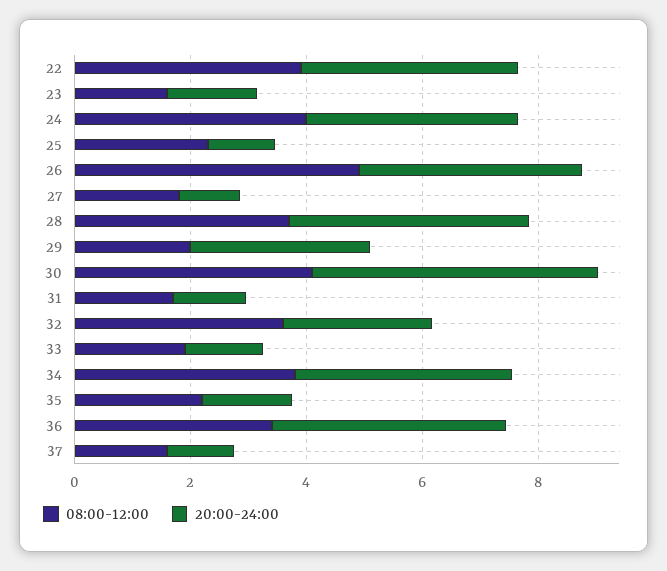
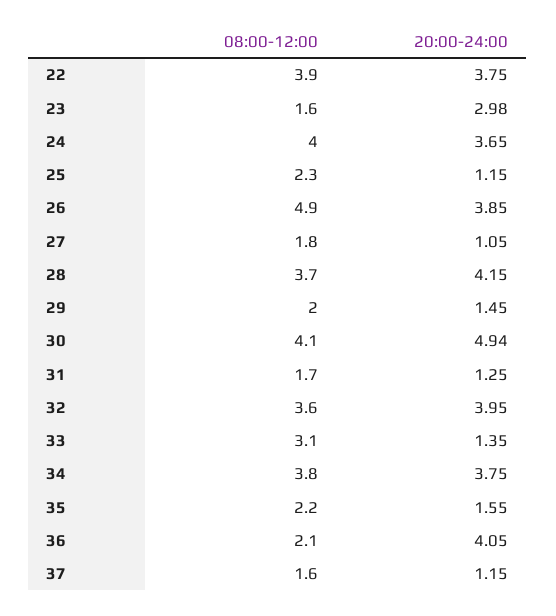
  {
    "08:00-12:00": {
      "22": 3.9,
      "23": 1.6,
      "24": 4,
      "25": 2.3,
      "26": 4.9,
      "27": 1.8,
      "28": 3.7,
      "29": 2,
      "30": 4.1,
      "31": 1.7,
      "32": 3.6,
-     "33": 2,
+     "33": 3.1,
      "34": 3.8,
      "35": 2.2,
-     "36": 3.5,
+     "36": 2.1,
      "37": 1.6
    },
    "20:00-24:00": {
      "22": 3.75,
-     "23": 1.5,
+     "23": 2.98,
      "24": 3.65,
      "25": 1.15,
      "26": 3.85,
      "27": 1.05,
      "28": 4.15,
-     "29": 3,
+     "29": 1.45,
      "30": 4.94,
      "31": 1.25,
-     "32": 2.5,
+     "32": 3.95,
      "33": 1.35,
      "34": 3.75,
      "35": 1.55,
      "36": 4.05,
      "37": 1.15
    }
  }

